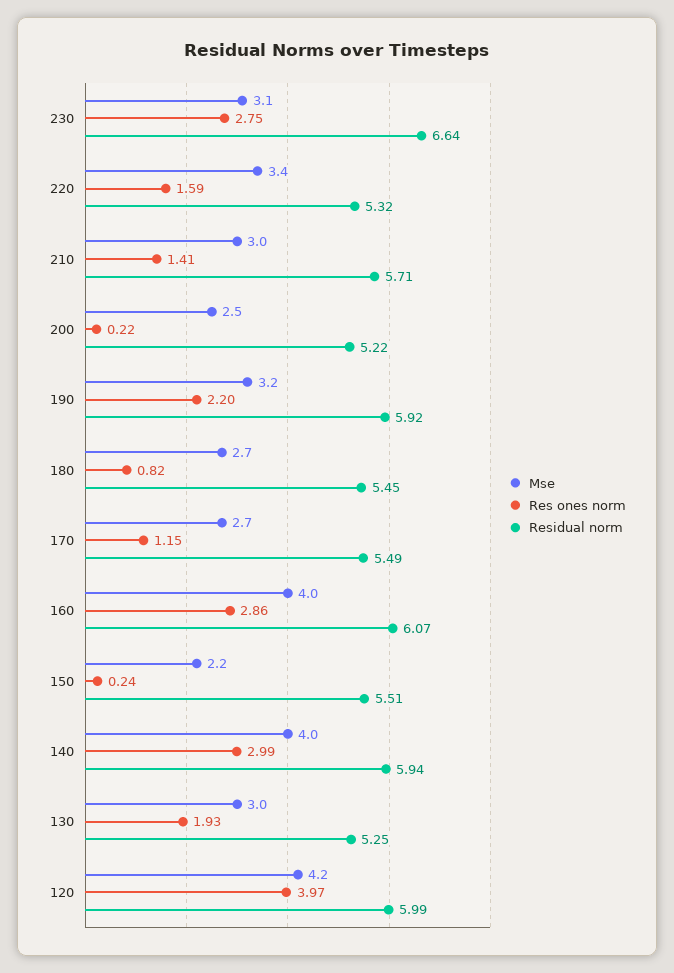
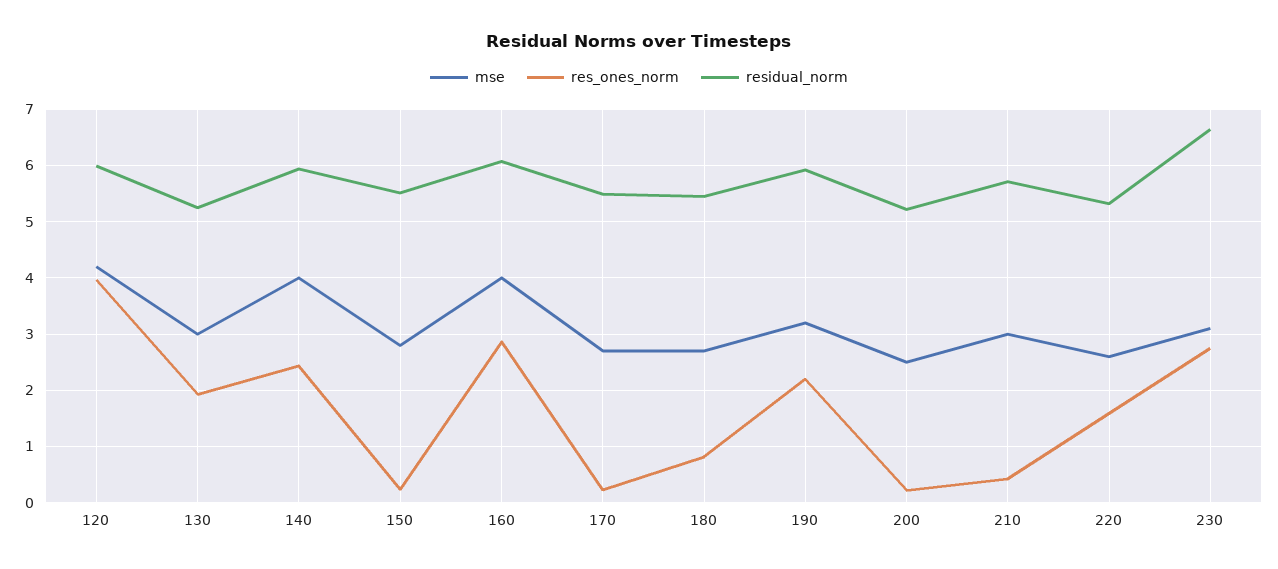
  {
    "Mse": {
      "230": 3.1,
-     "220": 3.4,
+     "220": 2.6,
      "210": 3,
      "200": 2.5,
      "190": 3.2,
      "180": 2.7,
      "170": 2.7,
      "160": 4,
-     "150": 2.2,
+     "150": 2.8,
      "140": 4,
      "130": 3,
      "120": 4.2
    },
    "Res ones norm": {
      "230": 2.75,
      "220": 1.59,
-     "210": 1.41,
+     "210": 0.4,
      "200": 0.22,
      "190": 2.2,
      "180": 0.82,
-     "170": 1.15,
+     "170": 0.2,
      "160": 2.86,
      "150": 0.24,
-     "140": 2.99,
+     "140": 2.4,
      "130": 1.93,
      "120": 3.97
    },
    "Residual norm": {
      "230": 6.64,
      "220": 5.32,
      "210": 5.71,
      "200": 5.22,
      "190": 5.92,
      "180": 5.45,
      "170": 5.49,
      "160": 6.07,
      "150": 5.51,
      "140": 5.94,
      "130": 5.25,
      "120": 5.99
    }
  }

